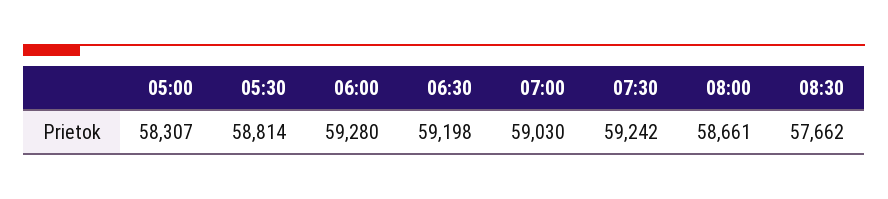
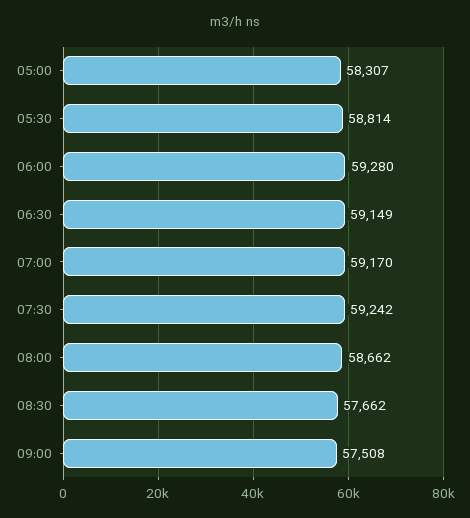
  {
    "05:00": 58307,
    "05:30": 58814,
    "06:00": 59280,
-   "06:30": 59198,
+   "06:30": 59149,
-   "07:00": 59030,
+   "07:00": 59170,
    "07:30": 59242,
-   "08:00": 58661,
+   "08:00": 58662,
-   "08:30": 57662
+   "08:30": 57662,
+   "09:00": 57508
  }

